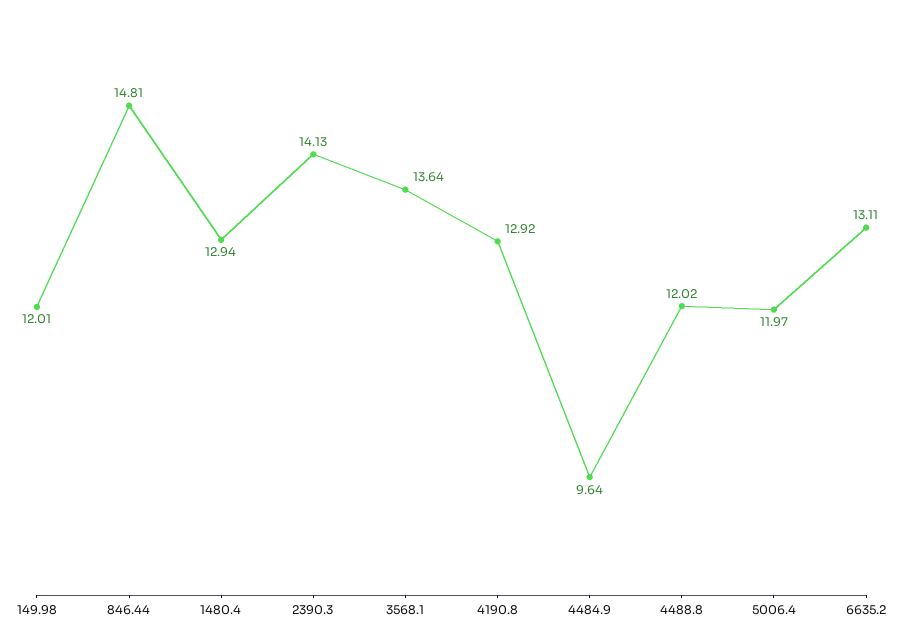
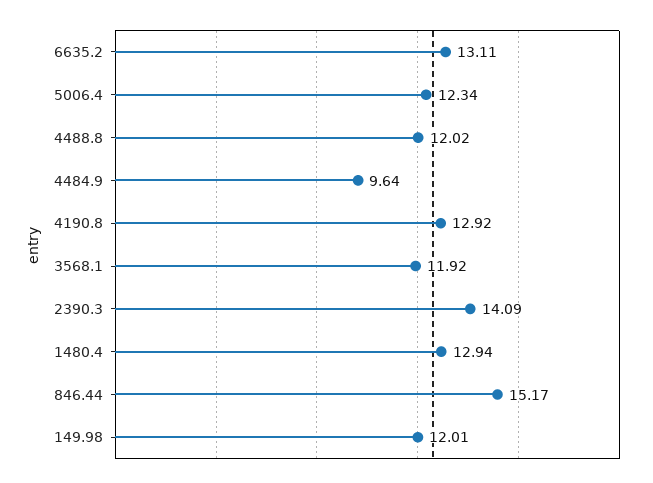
  {
    "149.98": 12.01,
-   "846.44": 14.81,
+   "846.44": 15.17,
    "1480.4": 12.94,
-   "2390.3": 14.13,
+   "2390.3": 14.09,
-   "3568.1": 13.64,
+   "3568.1": 11.92,
    "4190.8": 12.92,
    "4484.9": 9.64,
    "4488.8": 12.02,
-   "5006.4": 11.97,
+   "5006.4": 12.34,
    "6635.2": 13.11
  }

